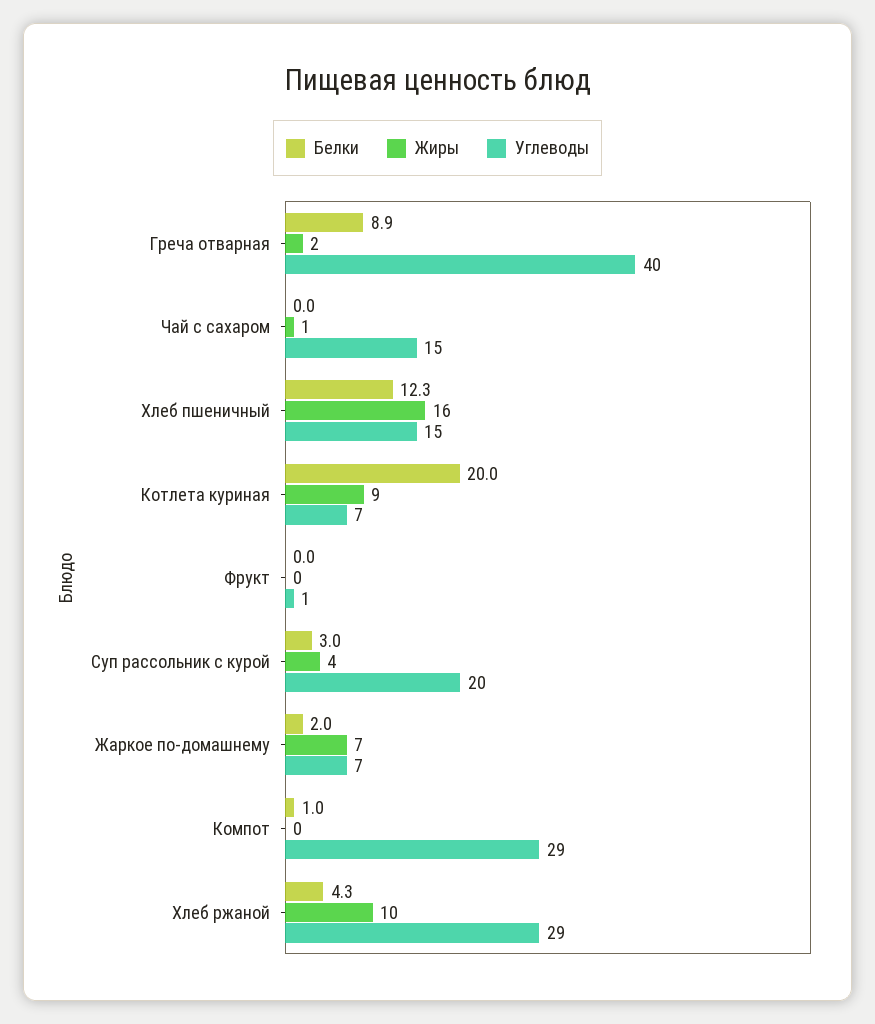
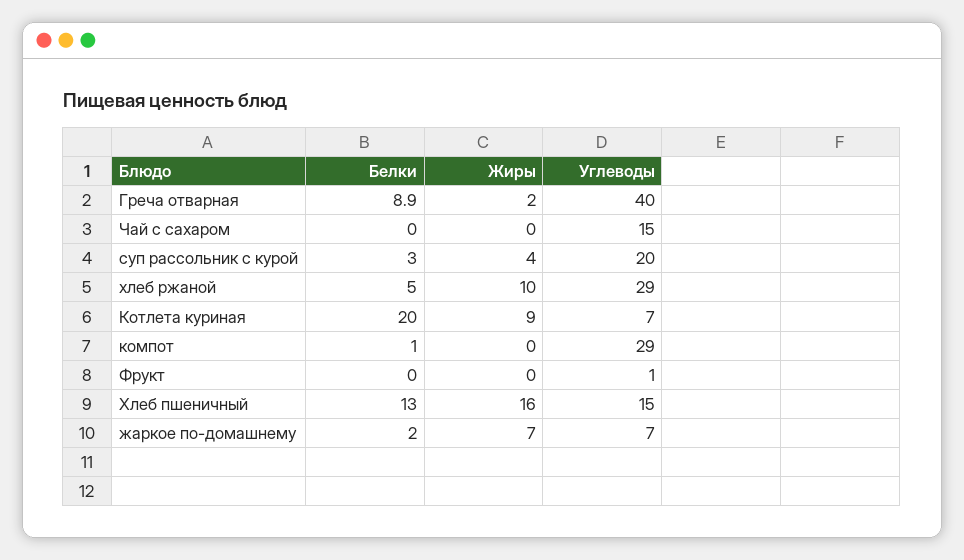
  {
    "Белки": {
      "Греча отварная": 8.9,
      "Чай с сахаром": 0,
-     "Хлеб пшеничный": 12.3,
+     "Хлеб пшеничный": 13,
      "Котлета куриная": 20,
      "Фрукт": 0,
      "Суп рассольник с курой": 3,
      "Жаркое по-домашнему": 2,
      "Компот": 1,
-     "Хлеб ржаной": 4.3
+     "Хлеб ржаной": 5
    },
    "Жиры": {
      "Греча отварная": 2,
-     "Чай с сахаром": 1,
+     "Чай с сахаром": 0,
      "Хлеб пшеничный": 16,
      "Котлета куриная": 9,
      "Фрукт": 0,
      "Суп рассольник с курой": 4,
      "Жаркое по-домашнему": 7,
      "Компот": 0,
      "Хлеб ржаной": 10
    },
    "Углеводы": {
      "Греча отварная": 40,
      "Чай с сахаром": 15,
      "Хлеб пшеничный": 15,
      "Котлета куриная": 7,
      "Фрукт": 1,
      "Суп рассольник с курой": 20,
      "Жаркое по-домашнему": 7,
      "Компот": 29,
      "Хлеб ржаной": 29
    }
  }

